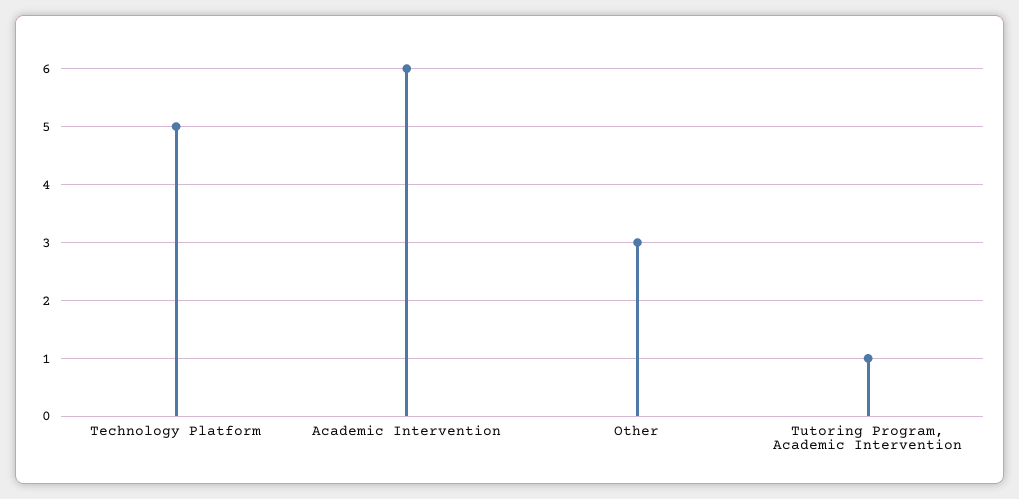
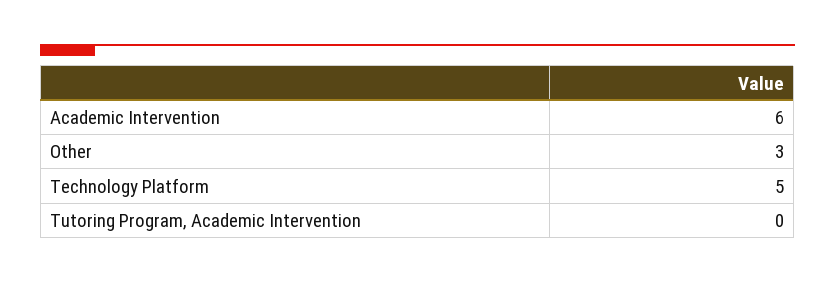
  {
    "Technology Platform": 5,
    "Academic Intervention": 6,
    "Other": 3,
-   "Tutoring Program, Academic Intervention": 1
+   "Tutoring Program, Academic Intervention": 0
  }

